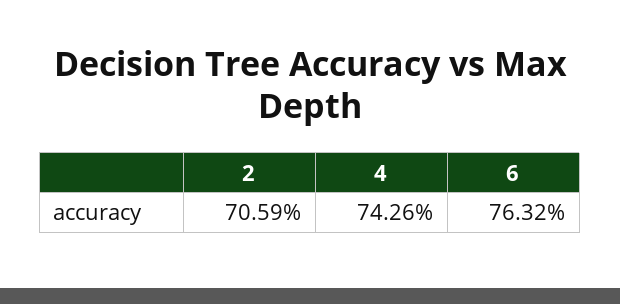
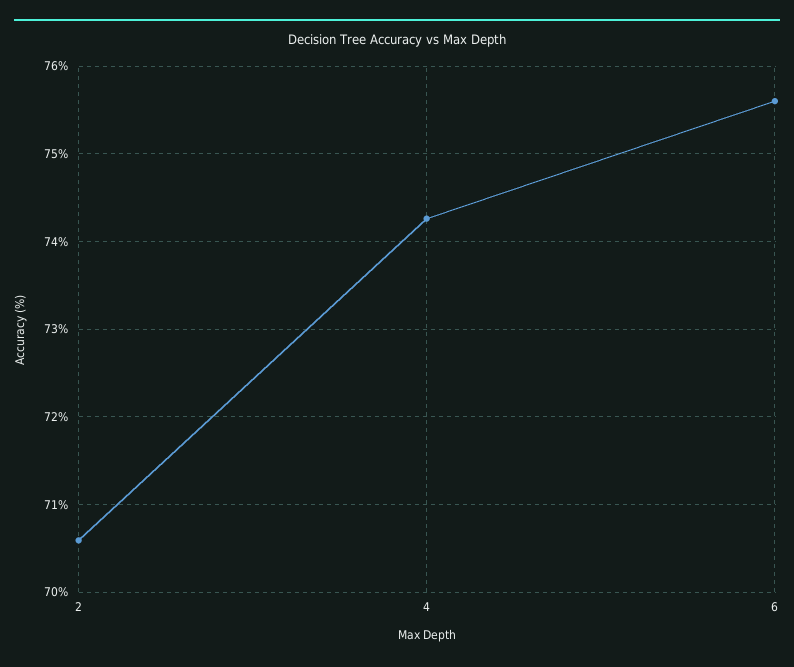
  {
    "2": 70.59,
    "4": 74.26,
-   "6": 76.32
+   "6": 75.6
  }

